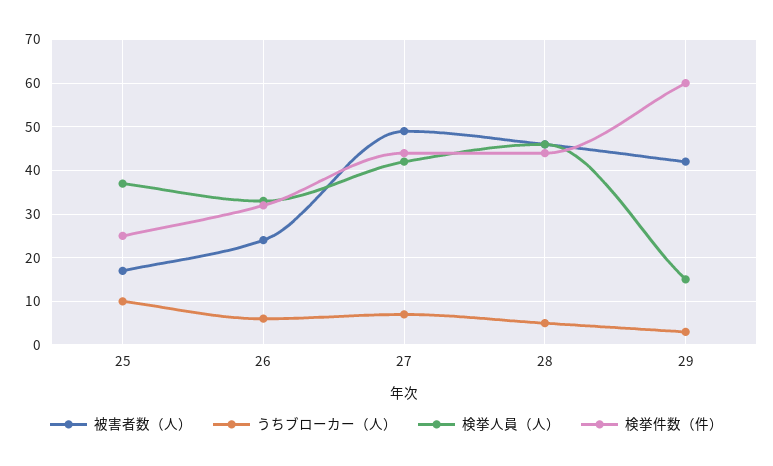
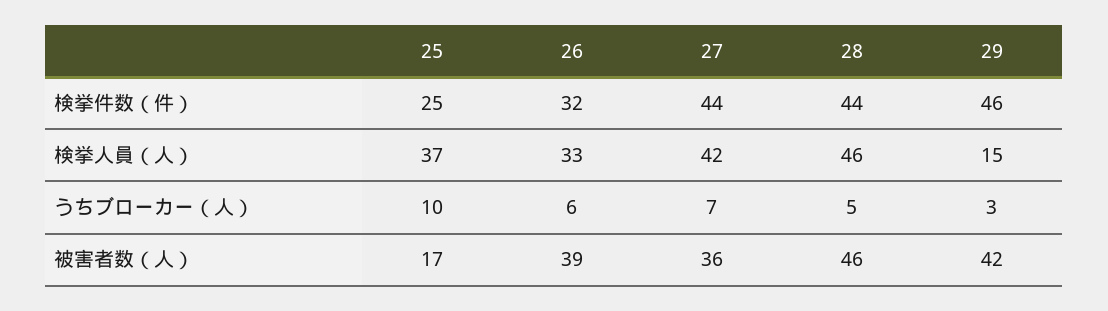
  {
    "被害者数（人）": {
      "25": 17,
-     "26": 25,
+     "26": 39,
-     "27": 50,
+     "27": 36,
      "28": 46,
      "29": 42
    },
    "うちブローカー（人）": {
      "25": 10,
      "26": 6,
      "27": 7,
      "28": 5,
      "29": 3
    },
    "検挙人員（人）": {
      "25": 37,
      "26": 33,
      "27": 42,
      "28": 46,
      "29": 15
    },
    "検挙件数（件）": {
      "25": 25,
      "26": 32,
      "27": 44,
      "28": 44,
-     "29": 60
+     "29": 46
    }
  }

